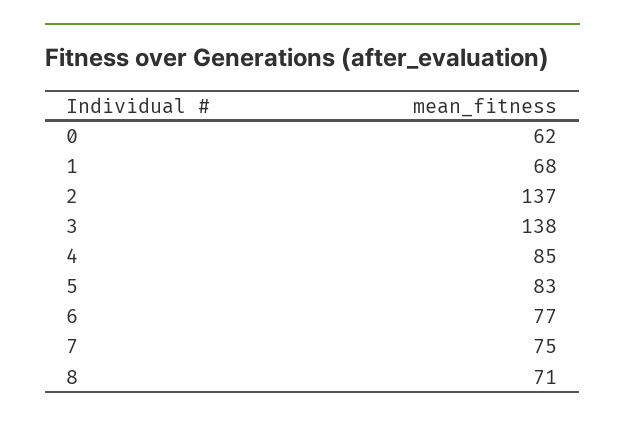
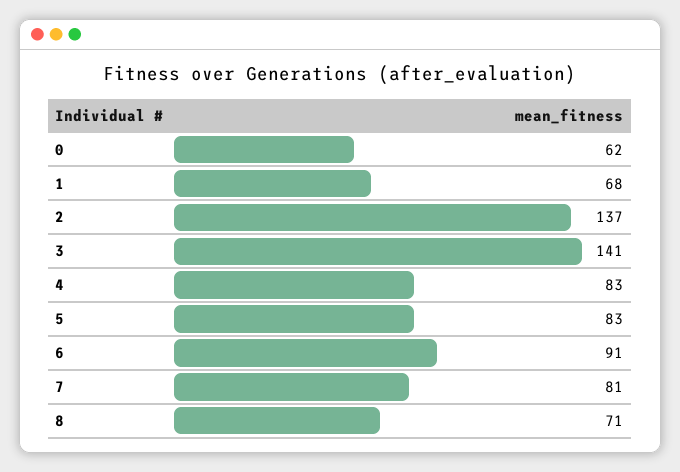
  {
    "0": 62,
    "1": 68,
    "2": 137,
-   "3": 138,
+   "3": 141,
-   "4": 85,
+   "4": 83,
    "5": 83,
-   "6": 77,
+   "6": 91,
-   "7": 75,
+   "7": 81,
    "8": 71
  }

